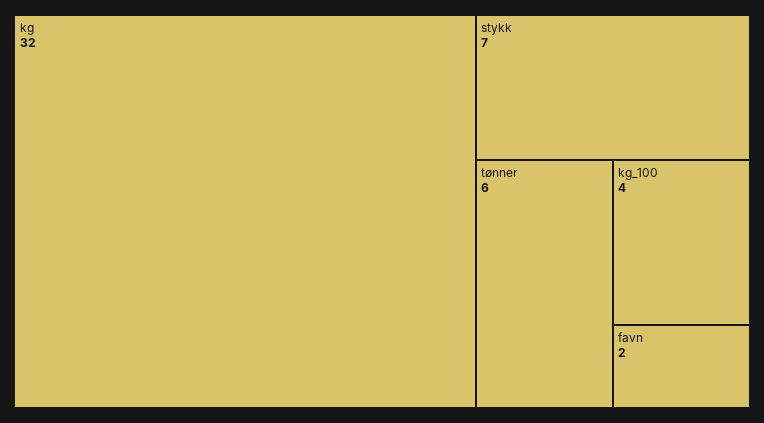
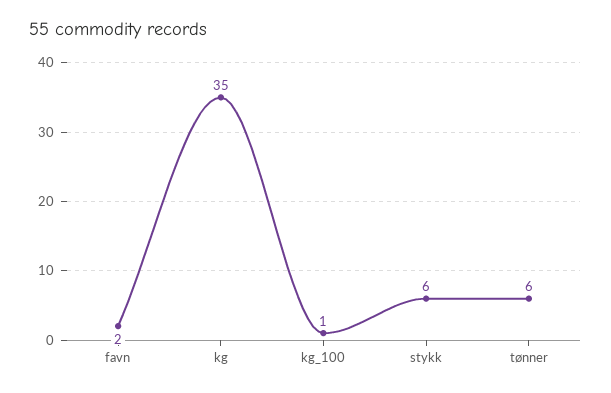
  {
-   "kg": 32,
+   "kg": 35,
-   "stykk": 7,
+   "stykk": 6,
    "tønner": 6,
-   "kg_100": 4,
+   "kg_100": 1,
    "favn": 2
  }

